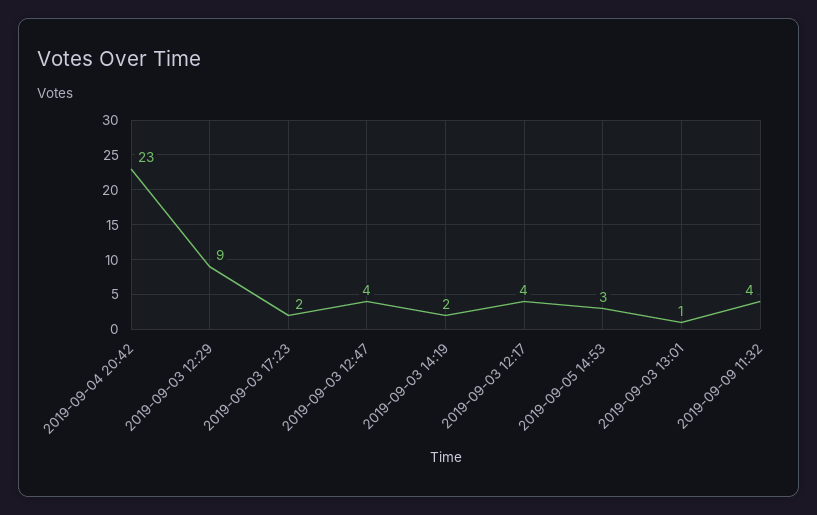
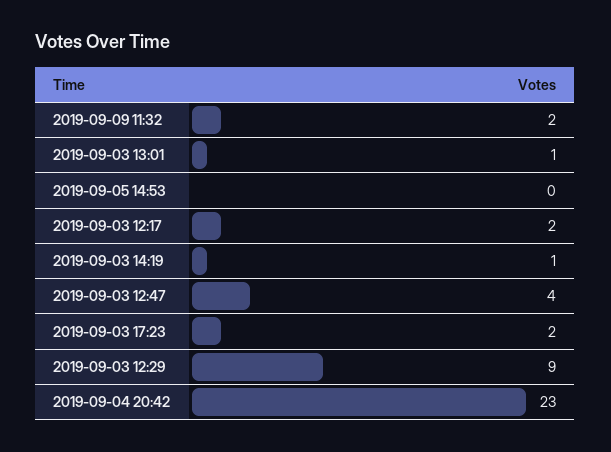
  {
    "2019-09-04 20:42": 23,
    "2019-09-03 12:29": 9,
    "2019-09-03 17:23": 2,
    "2019-09-03 12:47": 4,
-   "2019-09-03 14:19": 2,
+   "2019-09-03 14:19": 1,
-   "2019-09-03 12:17": 4,
+   "2019-09-03 12:17": 2,
-   "2019-09-05 14:53": 3,
+   "2019-09-05 14:53": 0,
    "2019-09-03 13:01": 1,
-   "2019-09-09 11:32": 4
+   "2019-09-09 11:32": 2
  }

